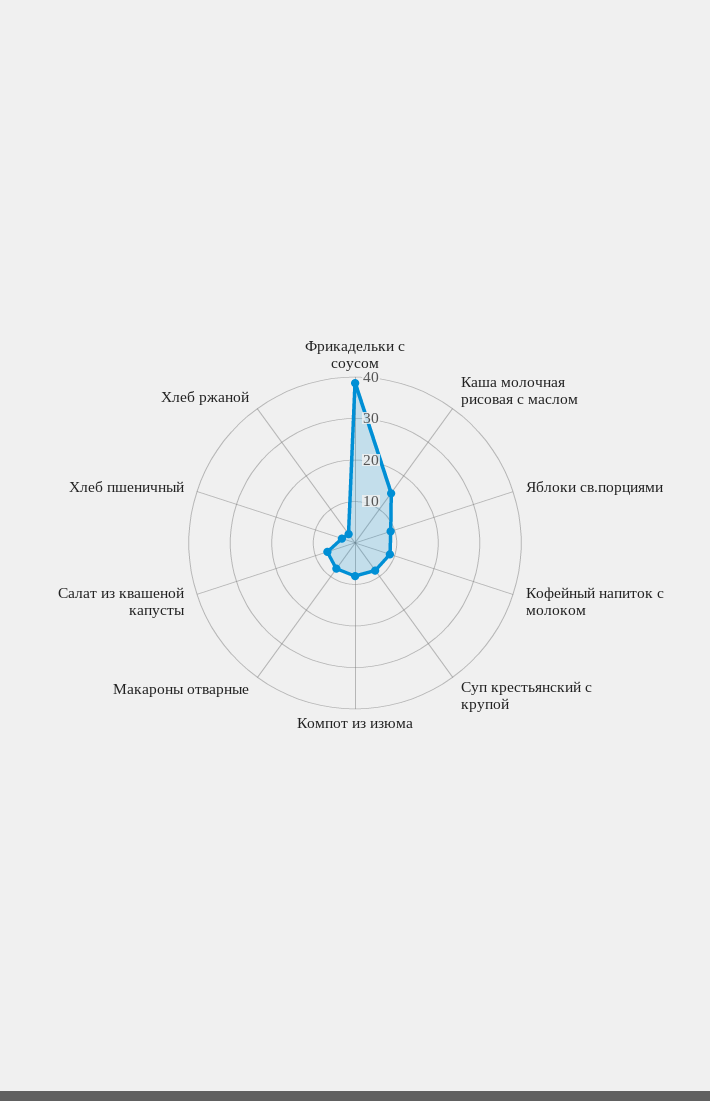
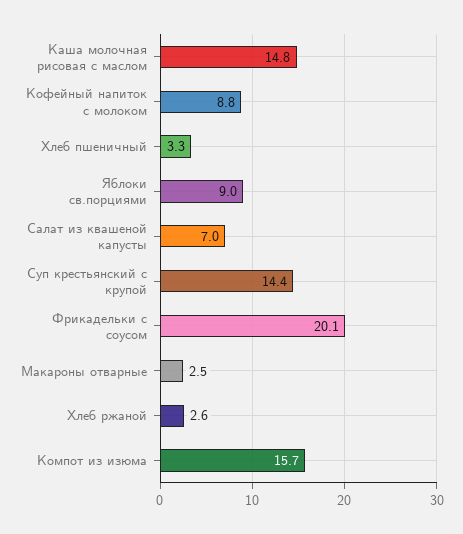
  {
-   "Фрикадельки с соусом": 38,
+   "Фрикадельки с соусом": 20.1,
    "Каша молочная рисовая с маслом": 14.8,
    "Яблоки св.порциями": 9,
    "Кофейный напиток с молоком": 8.8,
-   "Суп крестьянский с крупой": 8,
+   "Суп крестьянский с крупой": 14.4,
-   "Компот из изюма": 8,
+   "Компот из изюма": 15.7,
-   "Макароны отварные": 8,
+   "Макароны отварные": 2.5,
    "Салат из квашеной капусты": 7,
    "Хлеб пшеничный": 3.3,
    "Хлеб ржаной": 2.6
  }

